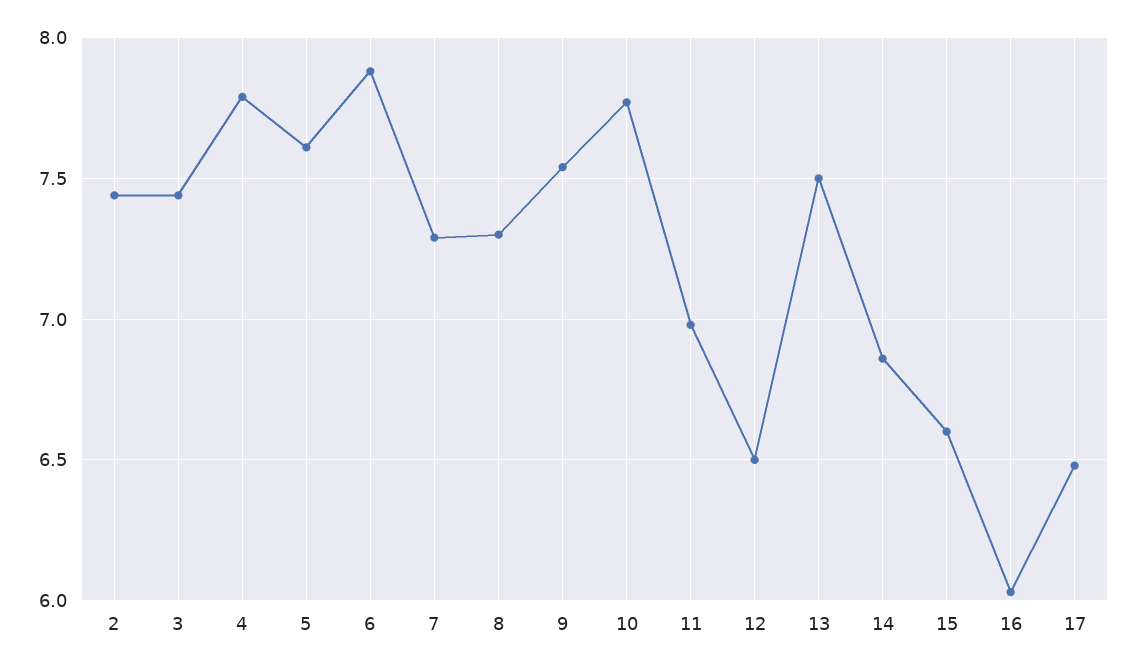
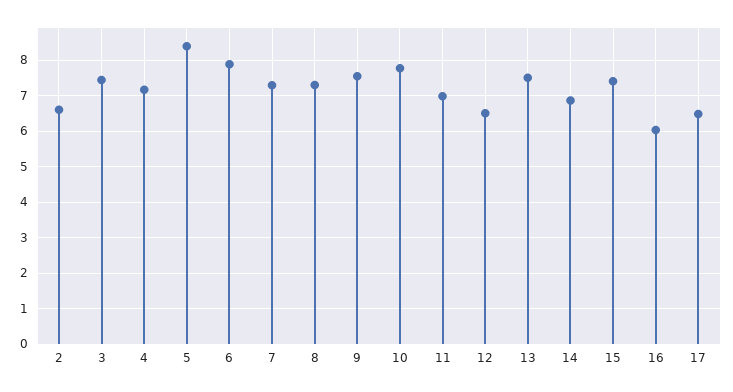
  {
-   "2": 7.45,
+   "2": 6.6,
    "3": 7.45,
-   "4": 7.8,
+   "4": 7.2,
-   "5": 7.6,
+   "5": 8.4,
    "6": 7.9,
    "7": 7.3,
    "8": 7.3,
    "9": 7.55,
    "10": 7.75,
    "11": 7,
    "12": 6.5,
    "13": 7.5,
    "14": 6.85,
-   "15": 6.6,
+   "15": 7.4,
    "16": 6.05,
    "17": 6.5
  }

